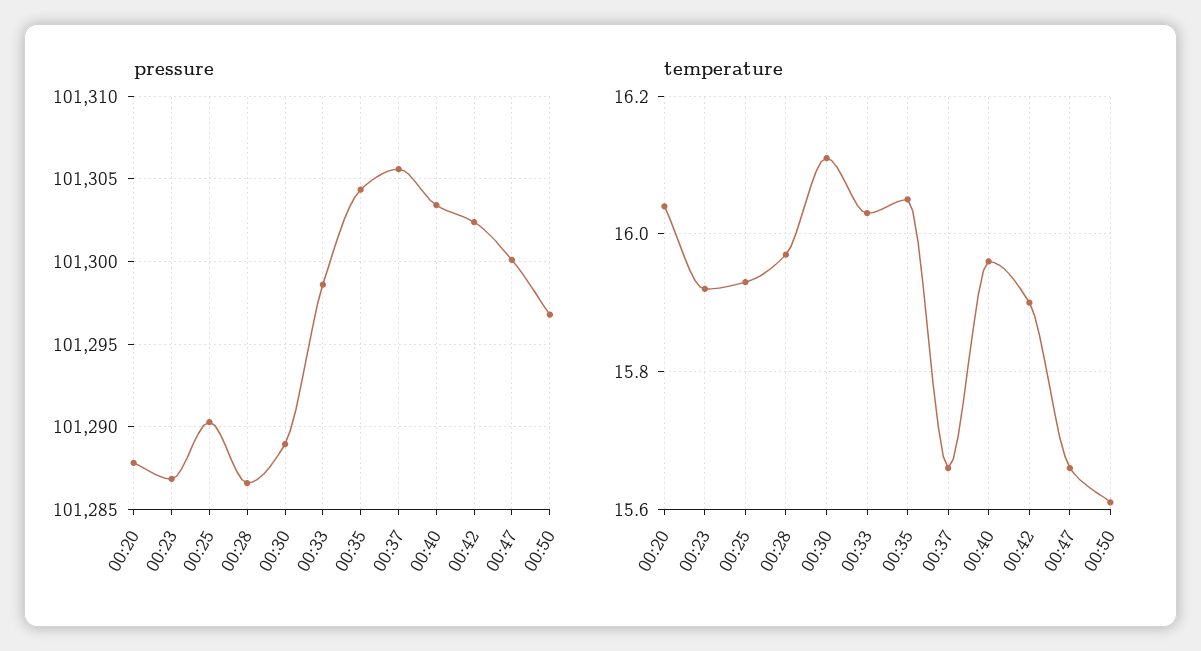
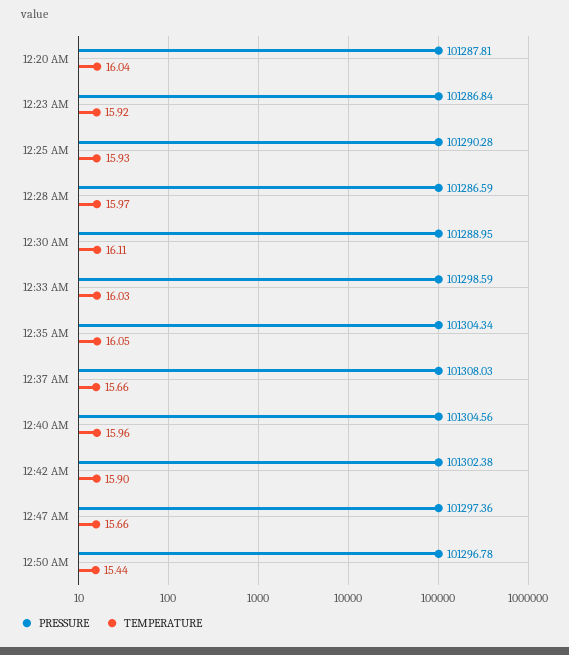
  {
    "pressure": {
      "00:20": 101287.81,
      "00:23": 101286.84,
      "00:25": 101290.28,
      "00:28": 101286.59,
      "00:30": 101288.95,
      "00:33": 101298.59,
      "00:35": 101304.34,
-     "00:37": 101305.5,
+     "00:37": 101308.03,
-     "00:40": 101303.5,
+     "00:40": 101304.56,
      "00:42": 101302.38,
-     "00:47": 101300,
+     "00:47": 101297.36,
      "00:50": 101296.78
    },
    "temperature": {
      "00:20": 16.04,
      "00:23": 15.92,
      "00:25": 15.93,
      "00:28": 15.97,
      "00:30": 16.11,
      "00:33": 16.03,
      "00:35": 16.05,
      "00:37": 15.66,
      "00:40": 15.96,
      "00:42": 15.9,
      "00:47": 15.66,
-     "00:50": 15.6
+     "00:50": 15.44
    }
  }

